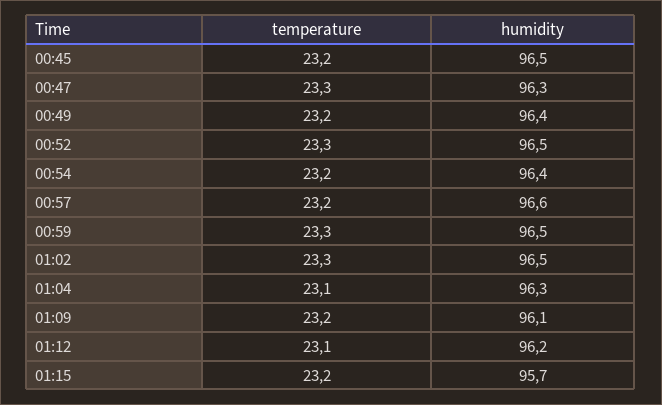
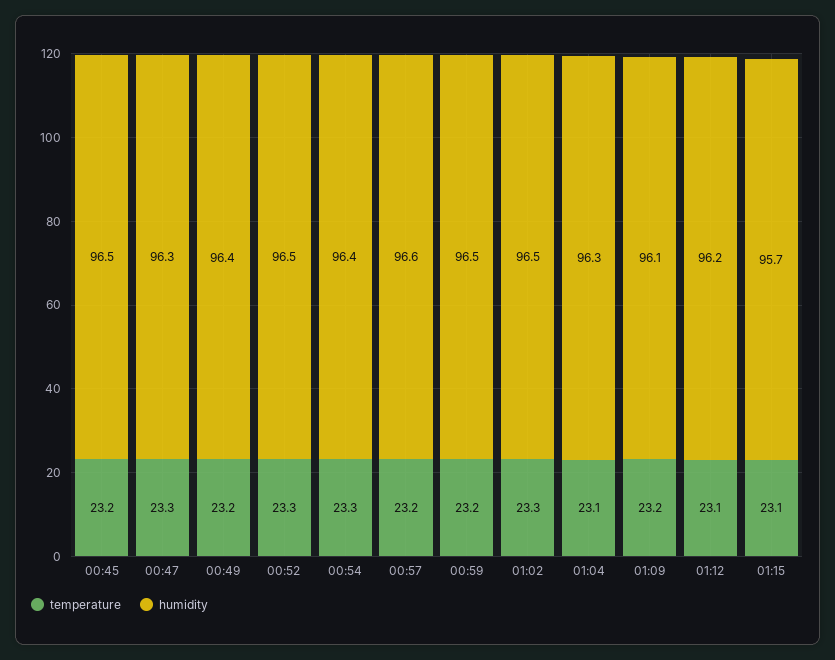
  {
    "temperature": {
      "00:45": 23.2,
      "00:47": 23.3,
      "00:49": 23.2,
      "00:52": 23.3,
-     "00:54": 23.2,
+     "00:54": 23.3,
      "00:57": 23.2,
-     "00:59": 23.3,
+     "00:59": 23.2,
      "01:02": 23.3,
      "01:04": 23.1,
      "01:09": 23.2,
      "01:12": 23.1,
-     "01:15": 23.2
+     "01:15": 23.1
    },
    "humidity": {
      "00:45": 96.5,
      "00:47": 96.3,
      "00:49": 96.4,
      "00:52": 96.5,
      "00:54": 96.4,
      "00:57": 96.6,
      "00:59": 96.5,
      "01:02": 96.5,
      "01:04": 96.3,
      "01:09": 96.1,
      "01:12": 96.2,
      "01:15": 95.7
    }
  }

